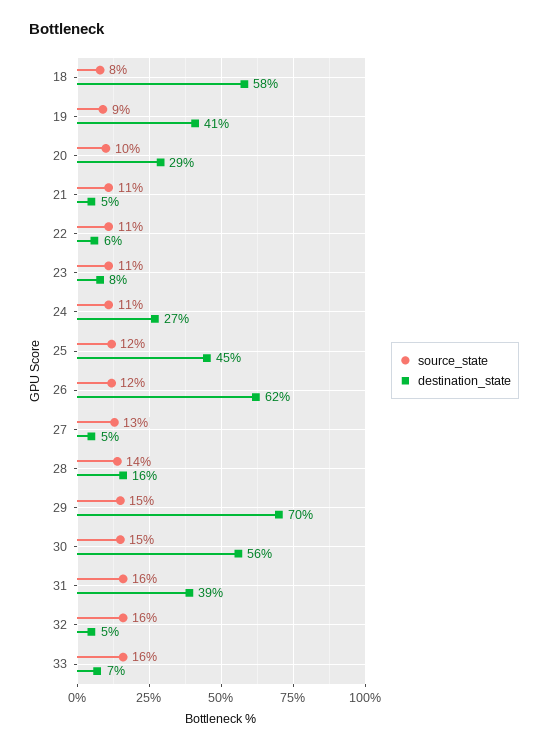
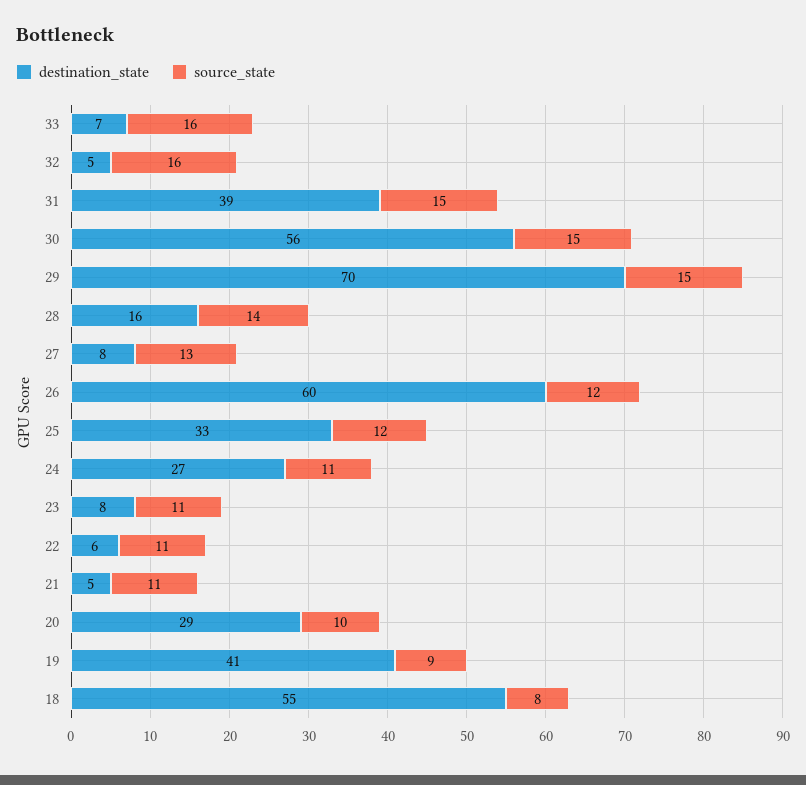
  {
    "source_state": {
      "18": 8,
      "19": 9,
      "20": 10,
      "21": 11,
      "22": 11,
      "23": 11,
      "24": 11,
      "25": 12,
      "26": 12,
      "27": 13,
      "28": 14,
      "29": 15,
      "30": 15,
-     "31": 16,
+     "31": 15,
      "32": 16,
      "33": 16
    },
    "destination_state": {
-     "18": 58,
+     "18": 55,
      "19": 41,
      "20": 29,
      "21": 5,
      "22": 6,
      "23": 8,
      "24": 27,
-     "25": 45,
+     "25": 33,
-     "26": 62,
+     "26": 60,
-     "27": 5,
+     "27": 8,
      "28": 16,
      "29": 70,
      "30": 56,
      "31": 39,
      "32": 5,
      "33": 7
    }
  }

